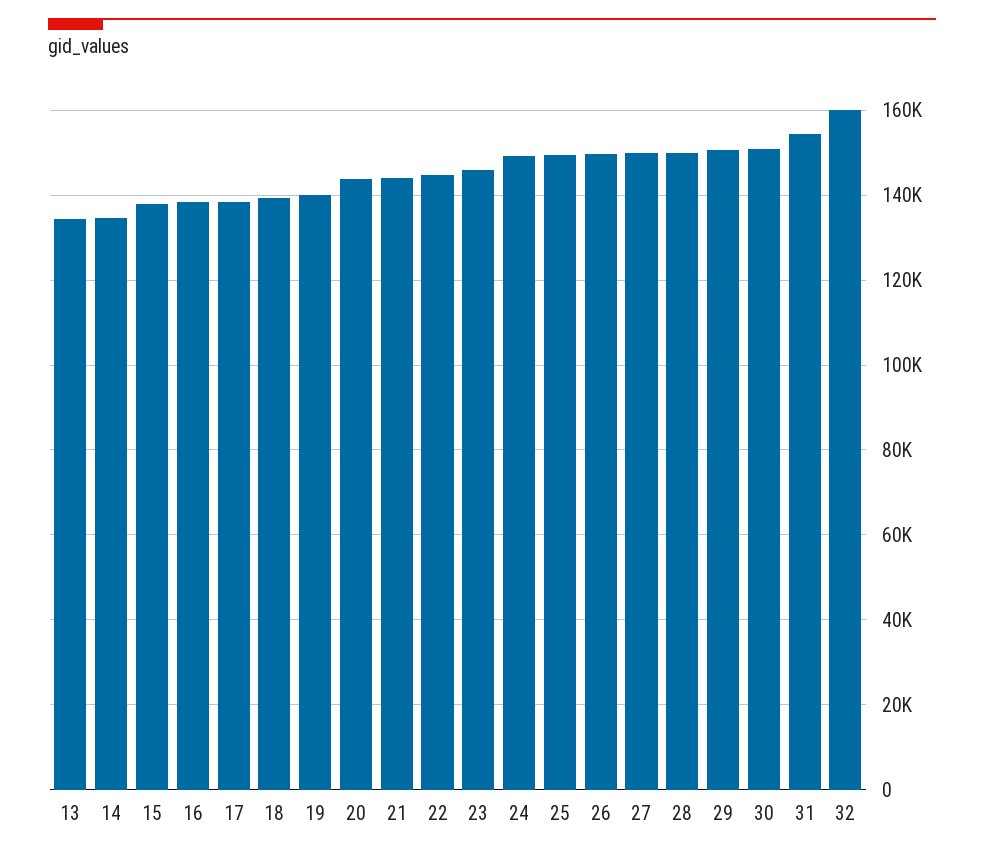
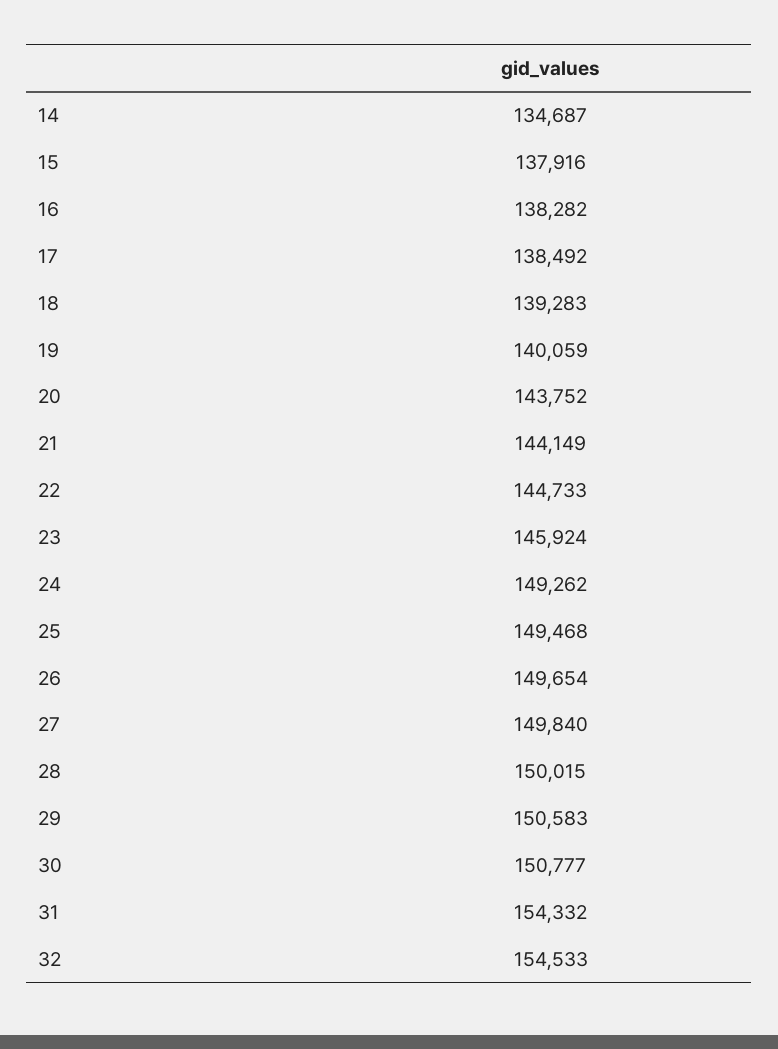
  {
-   "13": 134000,
    "14": 134687,
    "15": 137916,
    "16": 138282,
    "17": 138492,
    "18": 139283,
    "19": 140059,
    "20": 143752,
    "21": 144149,
    "22": 144733,
    "23": 145924,
    "24": 149262,
    "25": 149468,
    "26": 149654,
    "27": 149840,
    "28": 150015,
    "29": 150583,
    "30": 150777,
    "31": 154332,
-   "32": 160000
+   "32": 154533
  }

